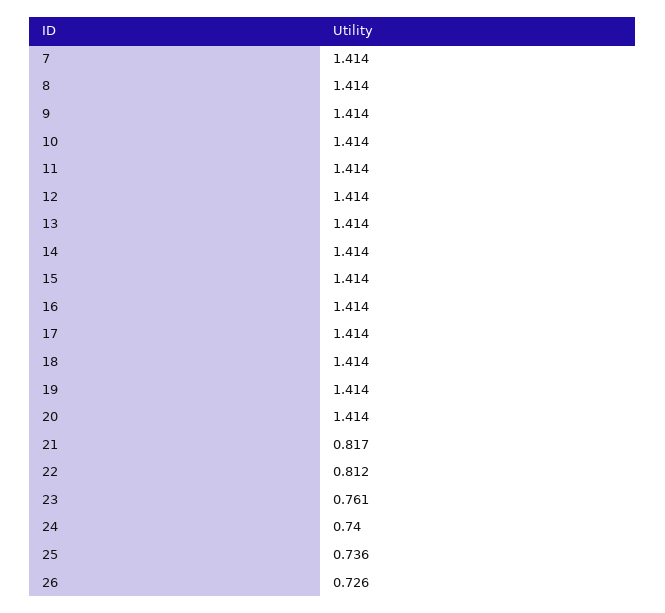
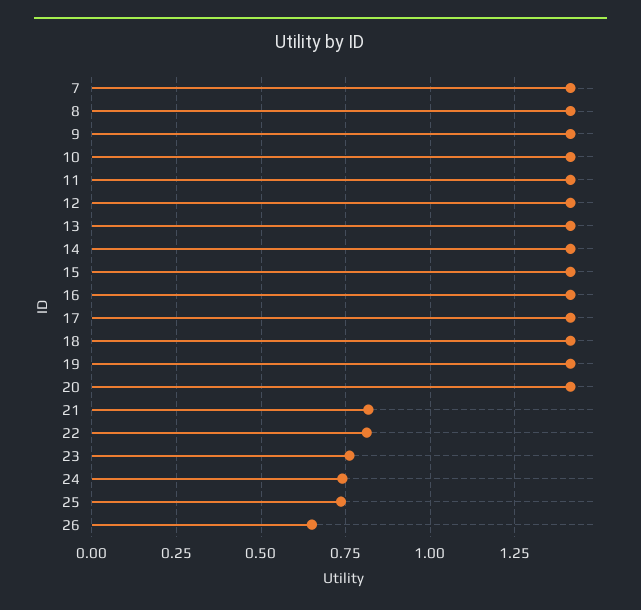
  {
    "7": 1.414,
    "8": 1.414,
    "9": 1.414,
    "10": 1.414,
    "11": 1.414,
    "12": 1.414,
    "13": 1.414,
    "14": 1.414,
    "15": 1.414,
    "16": 1.414,
    "17": 1.414,
    "18": 1.414,
    "19": 1.414,
    "20": 1.414,
    "21": 0.817,
    "22": 0.812,
    "23": 0.761,
    "24": 0.74,
    "25": 0.736,
-   "26": 0.726
+   "26": 0.65
  }

